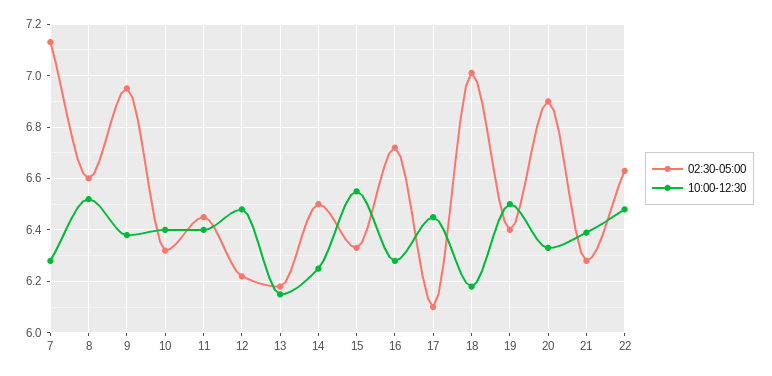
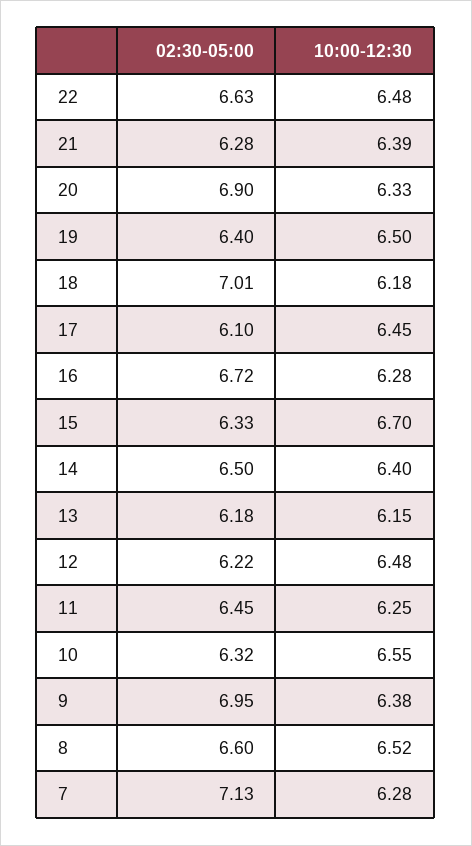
  {
    "02:30-05:00": {
      "7": 7.13,
      "8": 6.6,
      "9": 6.95,
      "10": 6.32,
      "11": 6.45,
      "12": 6.22,
      "13": 6.18,
      "14": 6.5,
      "15": 6.33,
      "16": 6.72,
      "17": 6.1,
      "18": 7.01,
      "19": 6.4,
      "20": 6.9,
      "21": 6.28,
      "22": 6.63
    },
    "10:00-12:30": {
      "7": 6.28,
      "8": 6.52,
      "9": 6.38,
-     "10": 6.4,
+     "10": 6.55,
-     "11": 6.4,
+     "11": 6.25,
      "12": 6.48,
      "13": 6.15,
-     "14": 6.25,
+     "14": 6.4,
-     "15": 6.55,
+     "15": 6.7,
      "16": 6.28,
      "17": 6.45,
      "18": 6.18,
      "19": 6.5,
      "20": 6.33,
      "21": 6.39,
      "22": 6.48
    }
  }

